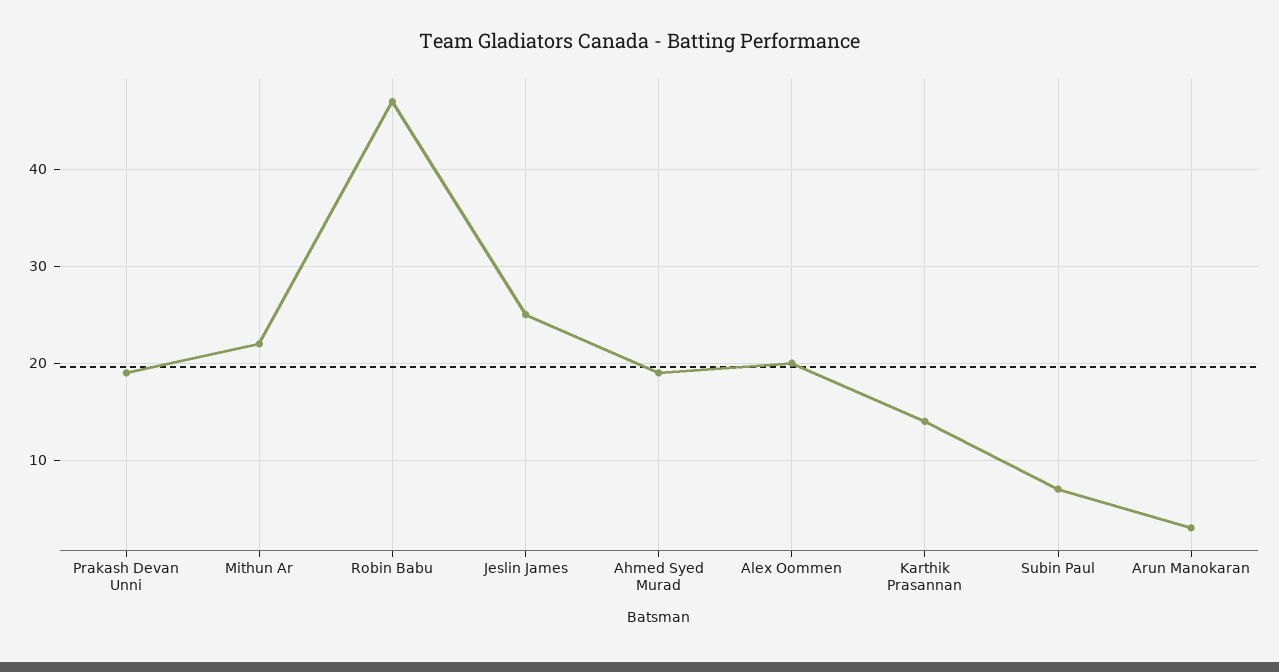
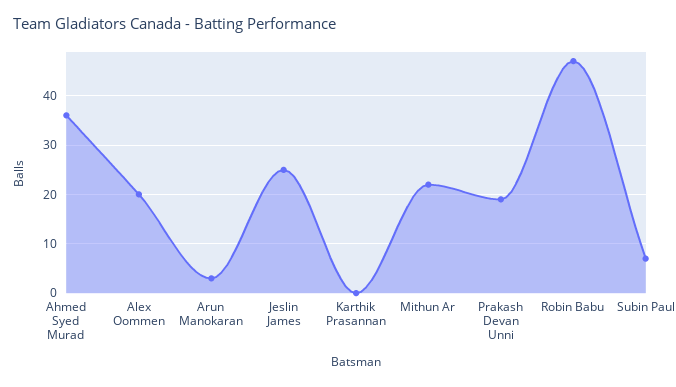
  {
    "Prakash Devan Unni": 19,
    "Mithun Ar": 22,
    "Robin Babu": 47,
    "Jeslin James": 25,
-   "Ahmed Syed Murad": 19,
+   "Ahmed Syed Murad": 35,
    "Alex Oommen": 20,
-   "Karthik Prasannan": 14,
+   "Karthik Prasannan": 0,
    "Subin Paul": 7,
    "Arun Manokaran": 3
  }

